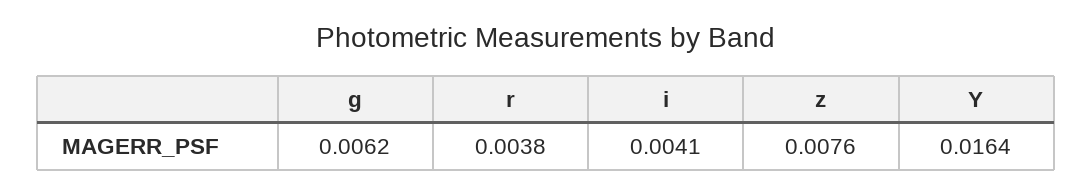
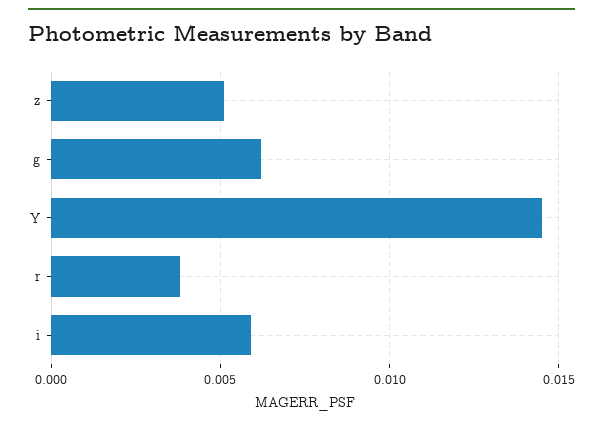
  {
    "g": 0.0062,
    "r": 0.0038,
-   "i": 0.0041,
+   "i": 0.006,
-   "z": 0.0076,
+   "z": 0.005,
-   "Y": 0.0164
+   "Y": 0.0145
  }

